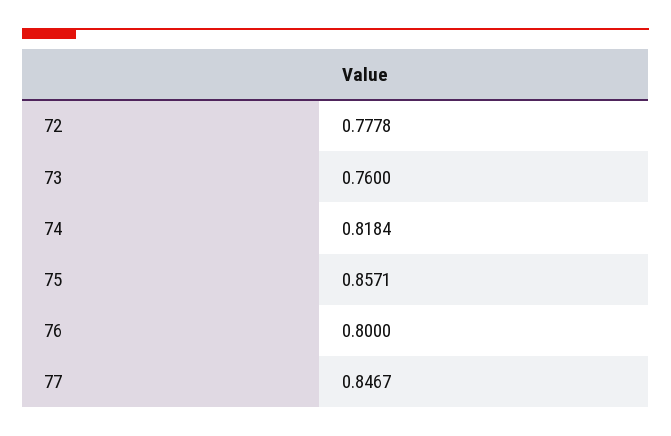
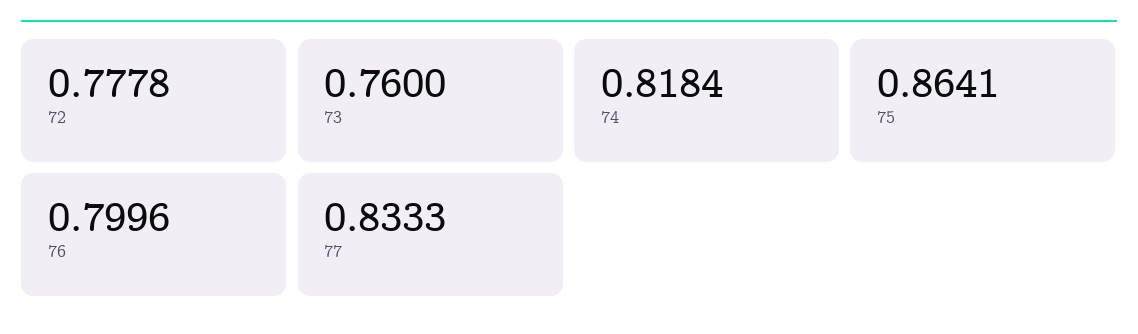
  {
    "72": 0.7778,
    "73": 0.76,
    "74": 0.8184,
-   "75": 0.8571,
+   "75": 0.8641,
-   "76": 0.8,
+   "76": 0.7996,
-   "77": 0.8467
+   "77": 0.8333
  }

